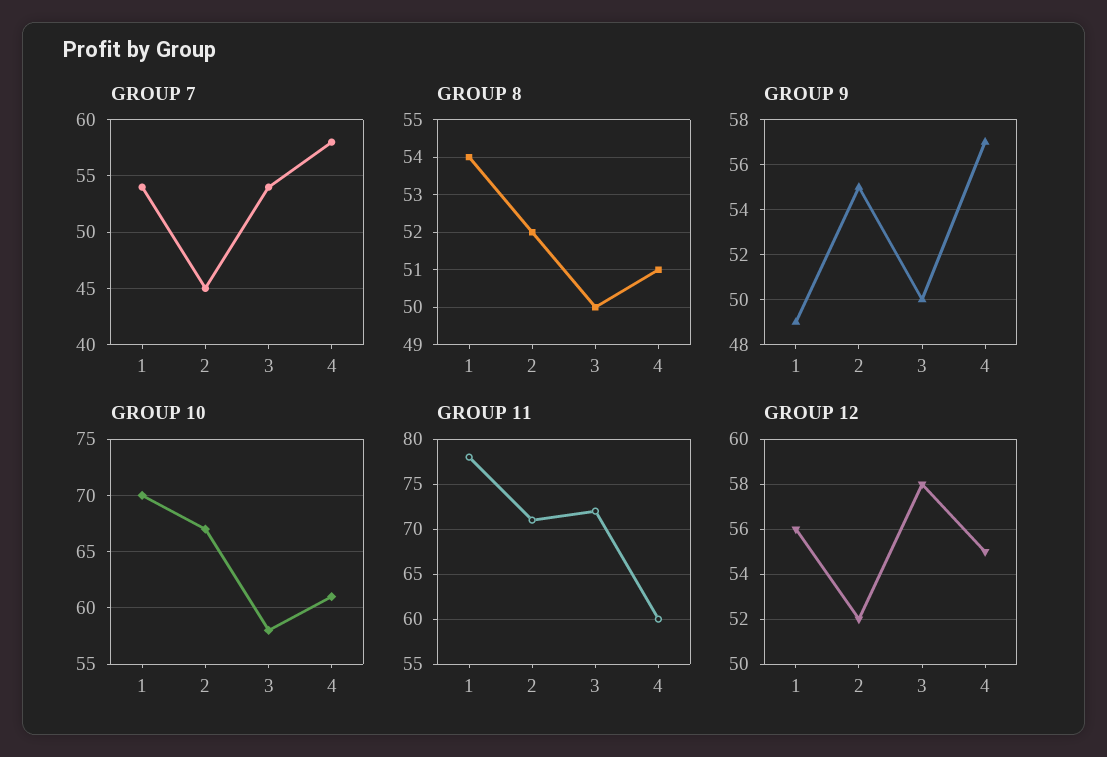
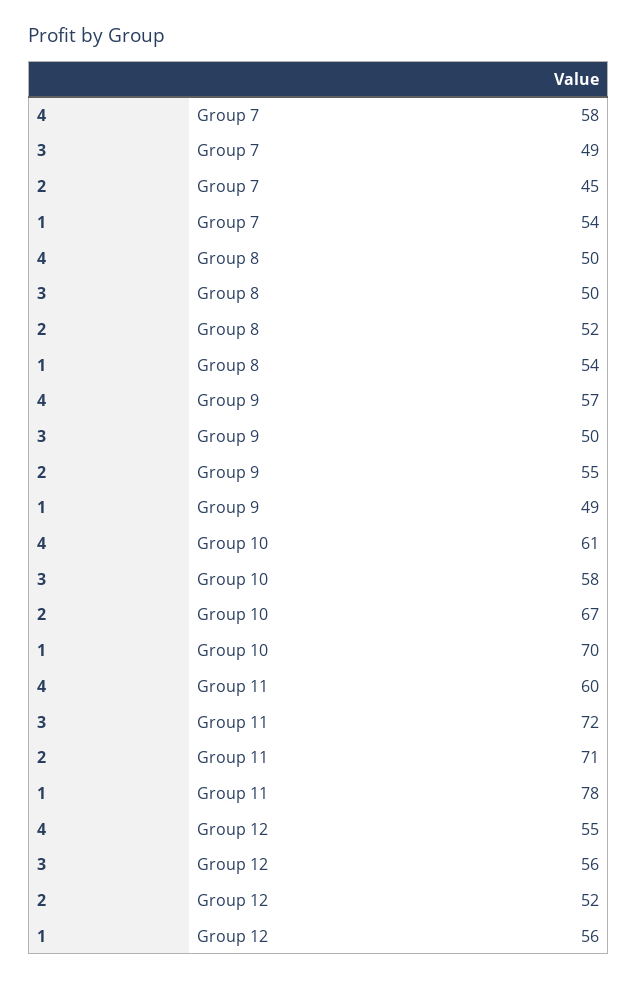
  {
    "GROUP 7": {
      "1": 54,
      "2": 45,
-     "3": 54,
+     "3": 49,
      "4": 58
    },
    "GROUP 8": {
      "1": 54,
      "2": 52,
      "3": 50,
-     "4": 51
+     "4": 50
    },
    "GROUP 9": {
      "1": 49,
      "2": 55,
      "3": 50,
      "4": 57
    },
    "GROUP 10": {
      "1": 70,
      "2": 67,
      "3": 58,
      "4": 61
    },
    "GROUP 11": {
      "1": 78,
      "2": 71,
      "3": 72,
      "4": 60
    },
    "GROUP 12": {
      "1": 56,
      "2": 52,
-     "3": 58,
+     "3": 56,
      "4": 55
    }
  }

